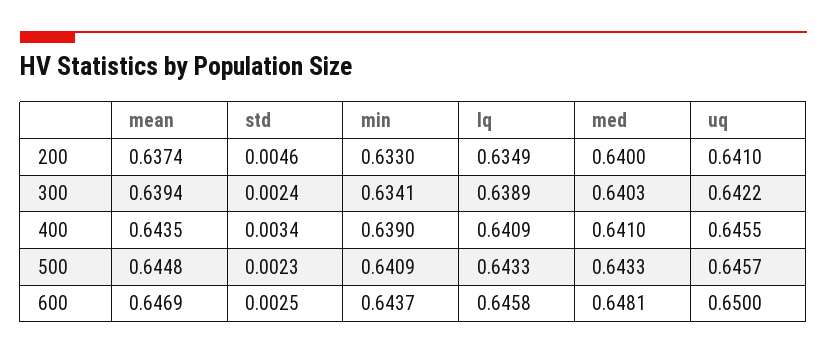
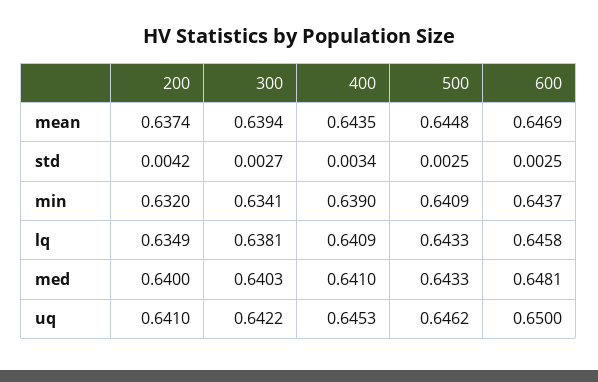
  {
    "mean": {
      "200": 0.6374,
      "300": 0.6394,
      "400": 0.6435,
      "500": 0.6448,
      "600": 0.6469
    },
    "std": {
-     "200": 0.0046,
+     "200": 0.0042,
-     "300": 0.0024,
+     "300": 0.0027,
      "400": 0.0034,
-     "500": 0.0023,
+     "500": 0.0025,
      "600": 0.0025
    },
    "min": {
-     "200": 0.633,
+     "200": 0.632,
      "300": 0.6341,
      "400": 0.639,
      "500": 0.6409,
      "600": 0.6437
    },
    "lq": {
      "200": 0.6349,
-     "300": 0.6389,
+     "300": 0.6381,
      "400": 0.6409,
      "500": 0.6433,
      "600": 0.6458
    },
    "med": {
      "200": 0.64,
      "300": 0.6403,
      "400": 0.641,
      "500": 0.6433,
      "600": 0.6481
    },
    "uq": {
      "200": 0.641,
      "300": 0.6422,
-     "400": 0.6455,
+     "400": 0.6453,
-     "500": 0.6457,
+     "500": 0.6462,
      "600": 0.65
    }
  }

